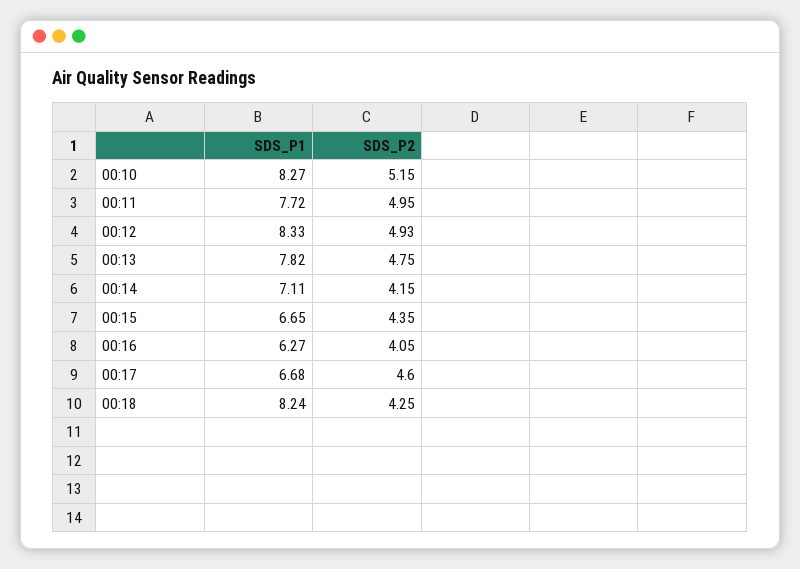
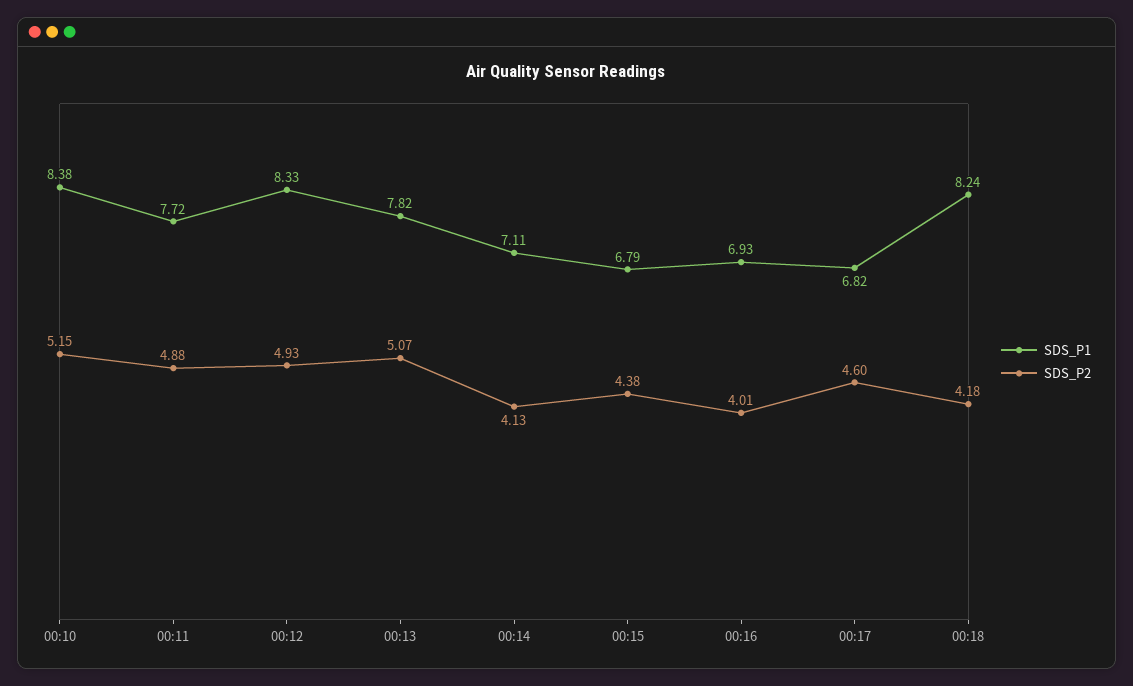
  {
    "SDS_P1": {
-     "00:10": 8.27,
+     "00:10": 8.38,
      "00:11": 7.72,
      "00:12": 8.33,
      "00:13": 7.82,
      "00:14": 7.11,
-     "00:15": 6.65,
+     "00:15": 6.79,
-     "00:16": 6.27,
+     "00:16": 6.93,
-     "00:17": 6.68,
+     "00:17": 6.82,
      "00:18": 8.24
    },
    "SDS_P2": {
      "00:10": 5.15,
-     "00:11": 4.95,
+     "00:11": 4.88,
      "00:12": 4.93,
-     "00:13": 4.75,
+     "00:13": 5.07,
-     "00:14": 4.15,
+     "00:14": 4.13,
-     "00:15": 4.35,
+     "00:15": 4.38,
-     "00:16": 4.05,
+     "00:16": 4.01,
      "00:17": 4.6,
-     "00:18": 4.25
+     "00:18": 4.18
    }
  }

